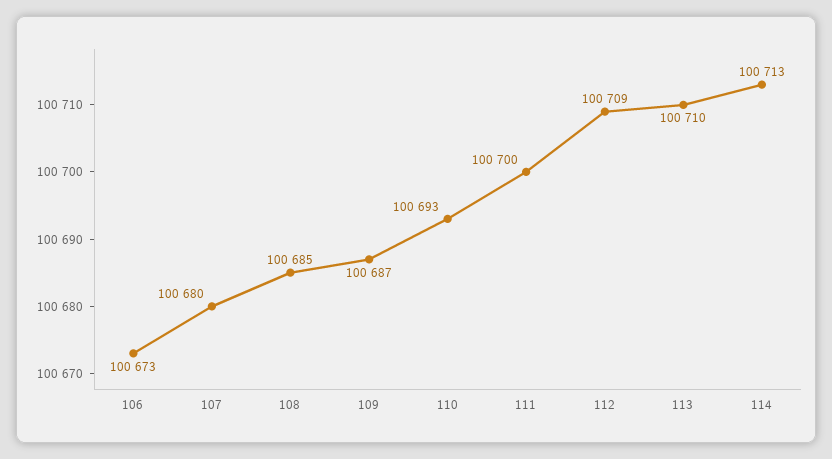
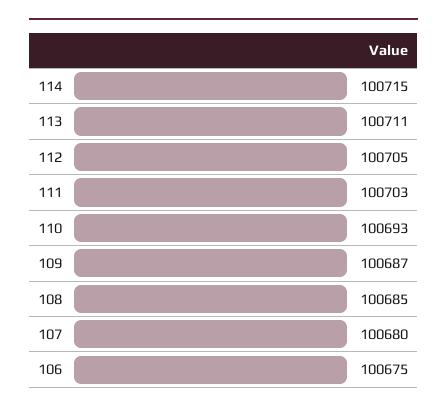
  {
-   "106": 100673,
+   "106": 100675,
    "107": 100680,
    "108": 100685,
    "109": 100687,
    "110": 100693,
-   "111": 100700,
+   "111": 100703,
-   "112": 100709,
+   "112": 100705,
-   "113": 100710,
+   "113": 100711,
-   "114": 100713
+   "114": 100715
  }

